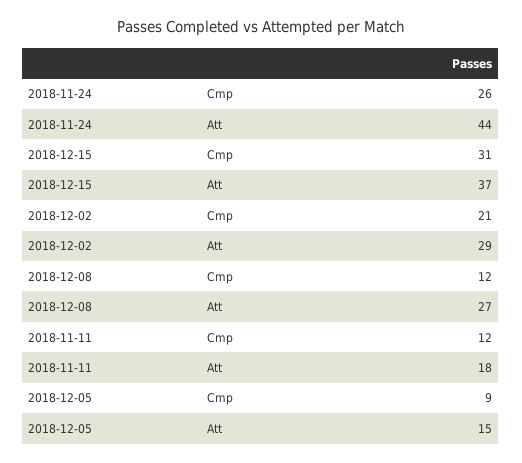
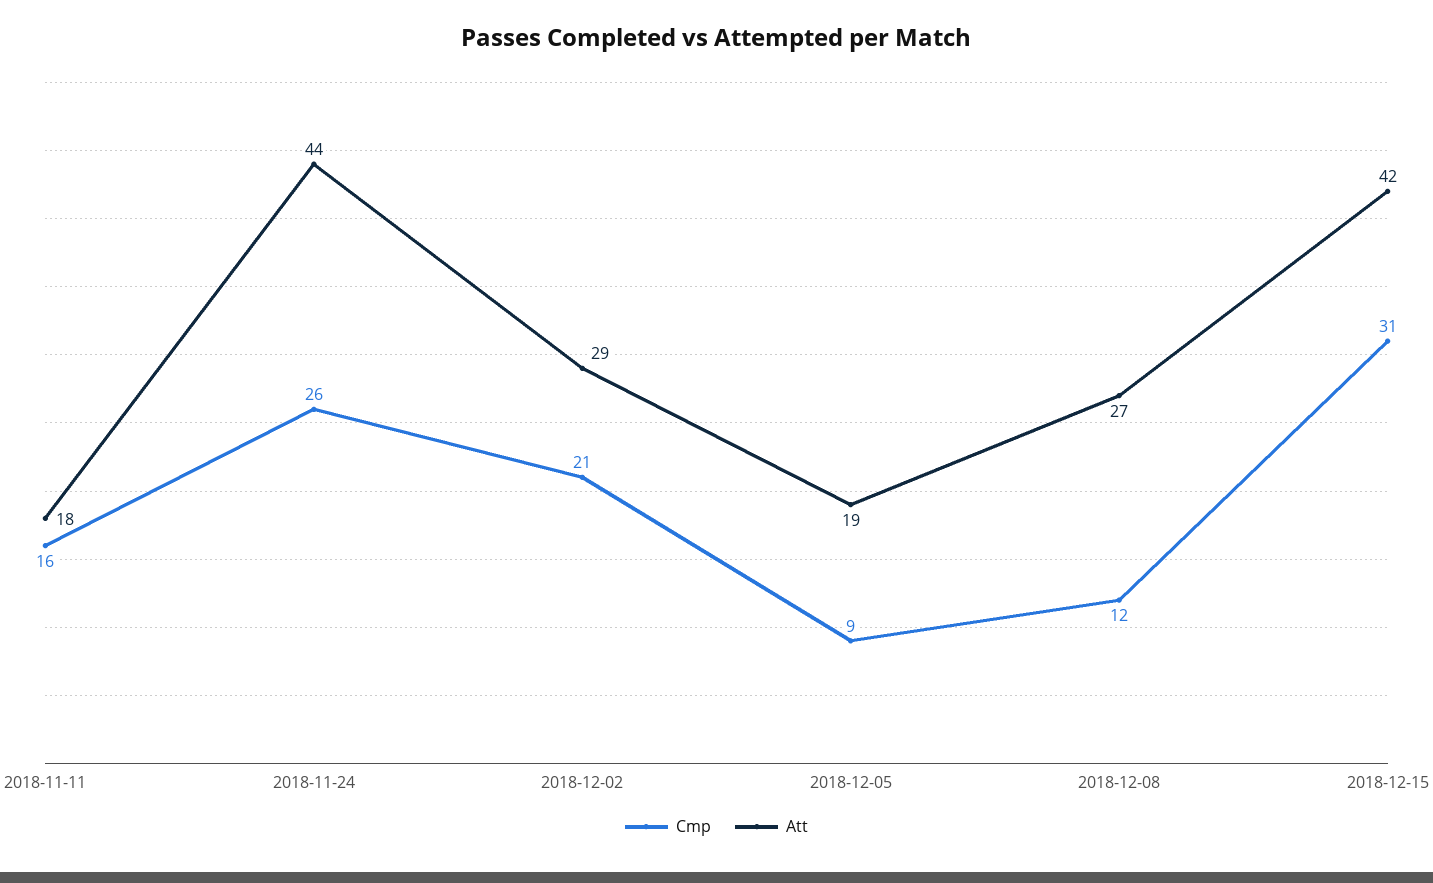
  {
    "Cmp": {
      "2018-11-24": 26,
      "2018-12-15": 31,
      "2018-12-02": 21,
      "2018-12-08": 12,
-     "2018-11-11": 12,
+     "2018-11-11": 16,
      "2018-12-05": 9
    },
    "Att": {
      "2018-11-24": 44,
-     "2018-12-15": 37,
+     "2018-12-15": 42,
      "2018-12-02": 29,
      "2018-12-08": 27,
      "2018-11-11": 18,
-     "2018-12-05": 15
+     "2018-12-05": 19
    }
  }

